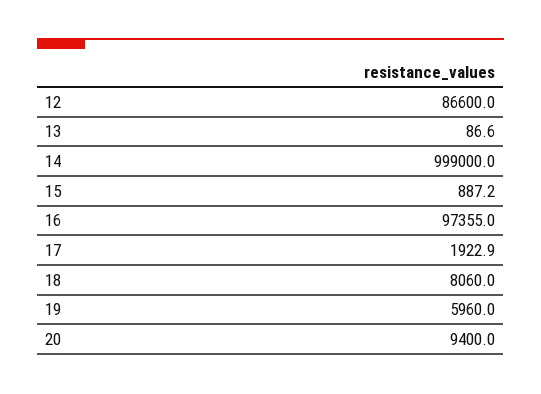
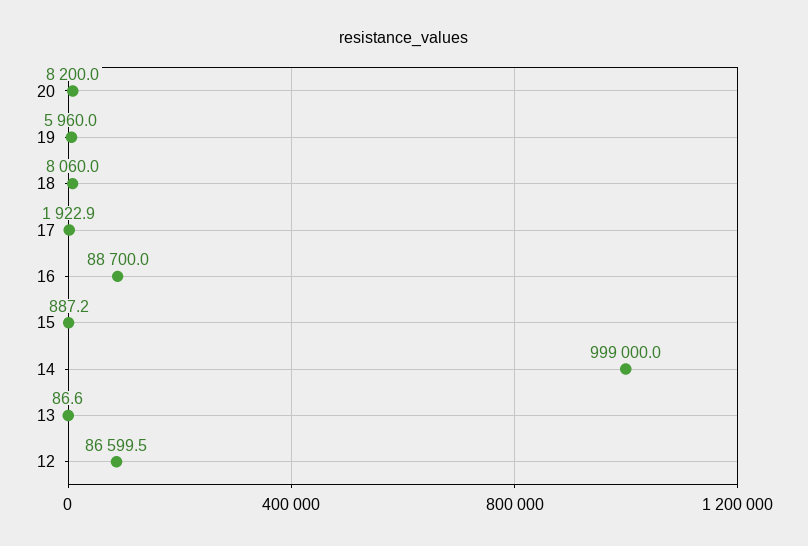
  {
-   "12": 86600,
+   "12": 86599.5,
    "13": 86.6,
    "14": 999000,
    "15": 887.2,
-   "16": 97355,
+   "16": 88700,
    "17": 1922.9,
    "18": 8060,
    "19": 5960,
-   "20": 9400
+   "20": 8200
  }

